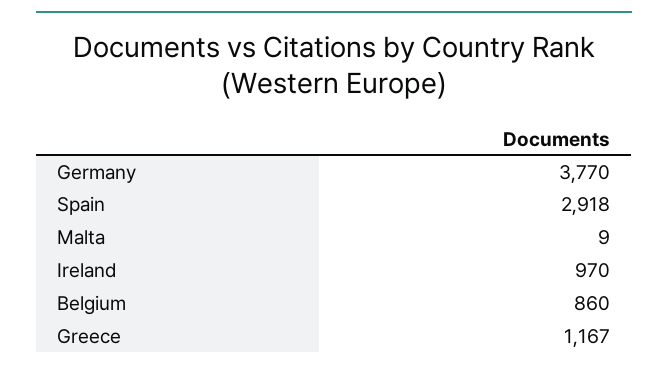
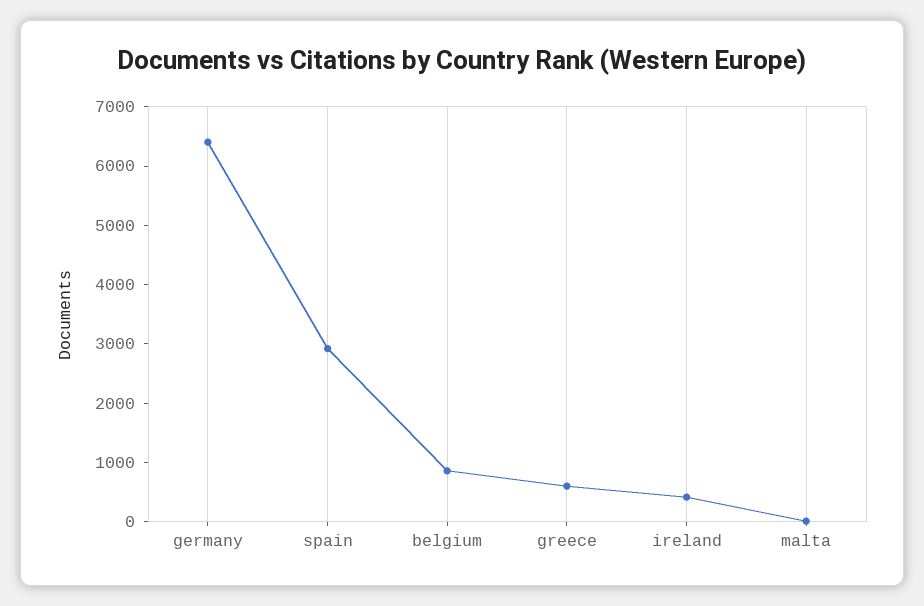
  {
-   "Germany": 3770,
+   "Germany": 6400,
    "Spain": 2918,
    "Malta": 9,
-   "Ireland": 970,
+   "Ireland": 400,
    "Belgium": 860,
-   "Greece": 1167
+   "Greece": 600
  }

